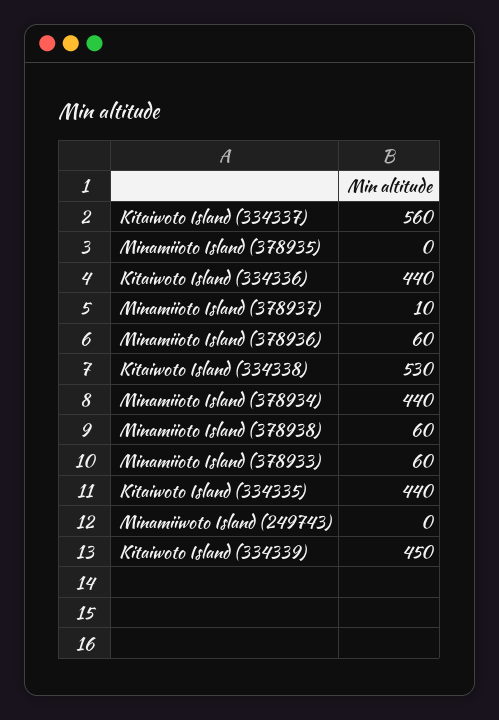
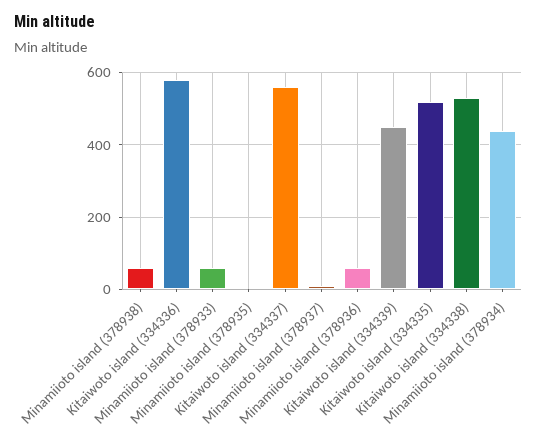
  {
    "Kitaiwoto Island (334337)": 560,
    "Minamiioto Island (378935)": 0,
-   "Kitaiwoto Island (334336)": 440,
+   "Kitaiwoto Island (334336)": 580,
    "Minamiioto Island (378937)": 10,
    "Minamiioto Island (378936)": 60,
    "Kitaiwoto Island (334338)": 530,
    "Minamiioto Island (378934)": 440,
    "Minamiioto Island (378938)": 60,
    "Minamiioto Island (378933)": 60,
-   "Kitaiwoto Island (334335)": 440,
+   "Kitaiwoto Island (334335)": 520,
-   "Minamiiwoto Island (249743)": 0,
    "Kitaiwoto Island (334339)": 450
  }

